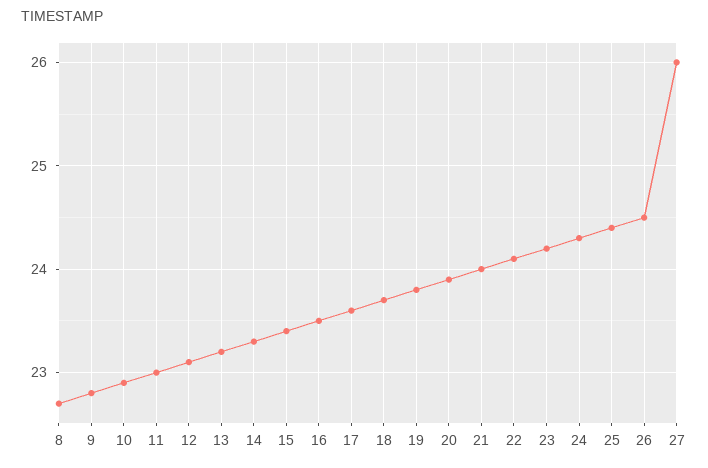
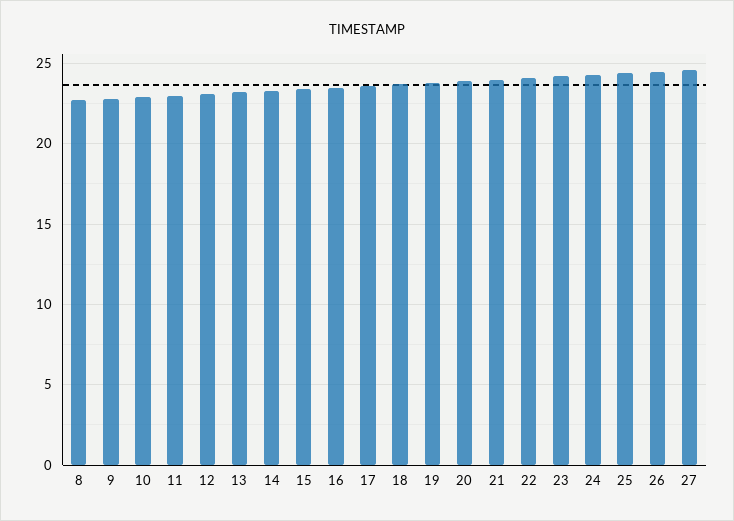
  {
    "8": 22.7,
    "9": 22.8,
    "10": 22.9,
    "11": 23,
    "12": 23.1,
    "13": 23.2,
    "14": 23.3,
    "15": 23.4,
    "16": 23.5,
    "17": 23.6,
    "18": 23.7,
    "19": 23.8,
    "20": 23.9,
    "21": 24,
    "22": 24.1,
    "23": 24.2,
    "24": 24.3,
    "25": 24.4,
    "26": 24.5,
-   "27": 26
+   "27": 24.5
  }

